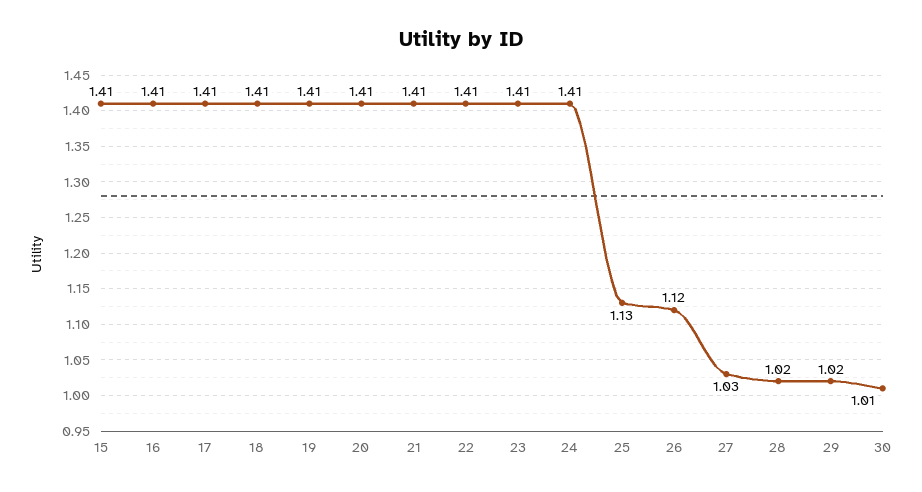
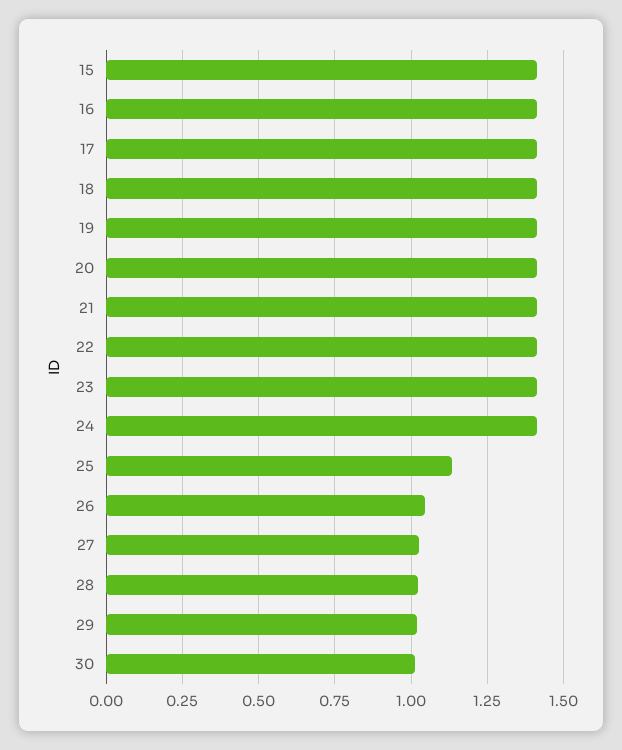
  {
    "15": 1.41,
    "16": 1.41,
    "17": 1.41,
    "18": 1.41,
    "19": 1.41,
    "20": 1.41,
    "21": 1.41,
    "22": 1.41,
    "23": 1.41,
    "24": 1.41,
    "25": 1.13,
-   "26": 1.12,
+   "26": 1.05,
    "27": 1.03,
    "28": 1.02,
    "29": 1.02,
    "30": 1.01
  }

